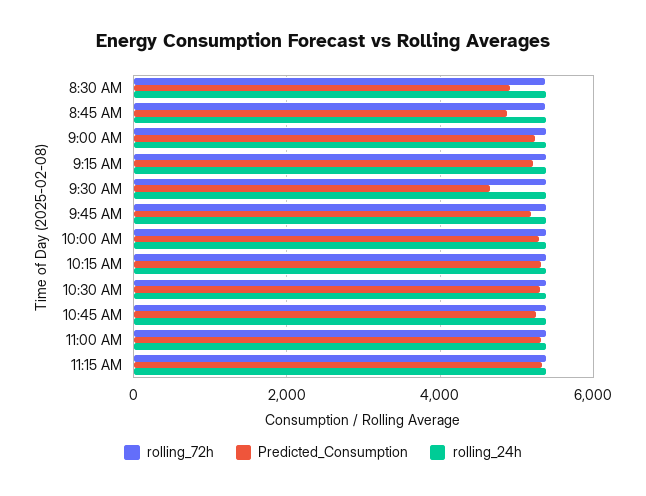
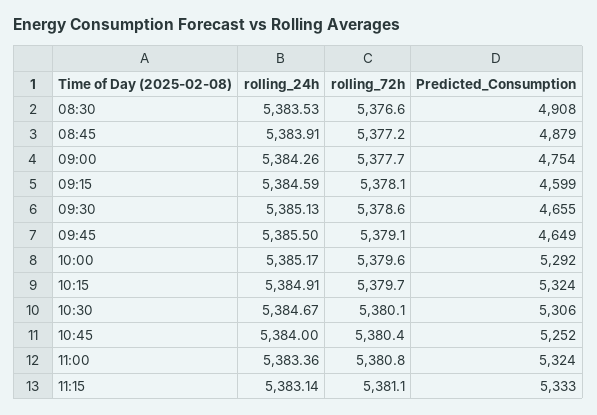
  {
    "rolling_72h": {
      "8:30 AM": 5376.6,
      "8:45 AM": 5377.2,
      "9:00 AM": 5377.7,
      "9:15 AM": 5378.1,
      "9:30 AM": 5378.6,
      "9:45 AM": 5379.1,
      "10:00 AM": 5379.6,
      "10:15 AM": 5379.7,
      "10:30 AM": 5380.1,
      "10:45 AM": 5380.4,
      "11:00 AM": 5380.8,
      "11:15 AM": 5381.1
    },
    "Predicted_Consumption": {
      "8:30 AM": 4908,
      "8:45 AM": 4879,
-     "9:00 AM": 5200,
+     "9:00 AM": 4754,
-     "9:15 AM": 5200,
+     "9:15 AM": 4599,
      "9:30 AM": 4655,
-     "9:45 AM": 5200,
+     "9:45 AM": 4649,
      "10:00 AM": 5292,
      "10:15 AM": 5324,
      "10:30 AM": 5306,
      "10:45 AM": 5252,
      "11:00 AM": 5324,
      "11:15 AM": 5333
    },
    "rolling_24h": {
      "8:30 AM": 5383.53,
      "8:45 AM": 5383.91,
      "9:00 AM": 5384.26,
      "9:15 AM": 5384.59,
      "9:30 AM": 5385.13,
      "9:45 AM": 5385.5,
      "10:00 AM": 5385.17,
      "10:15 AM": 5384.91,
      "10:30 AM": 5384.67,
      "10:45 AM": 5384,
      "11:00 AM": 5383.36,
      "11:15 AM": 5383.14
    }
  }

